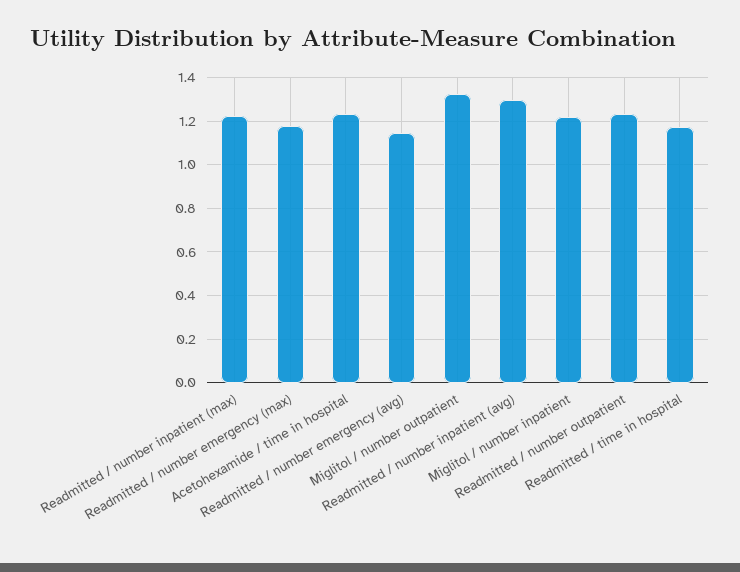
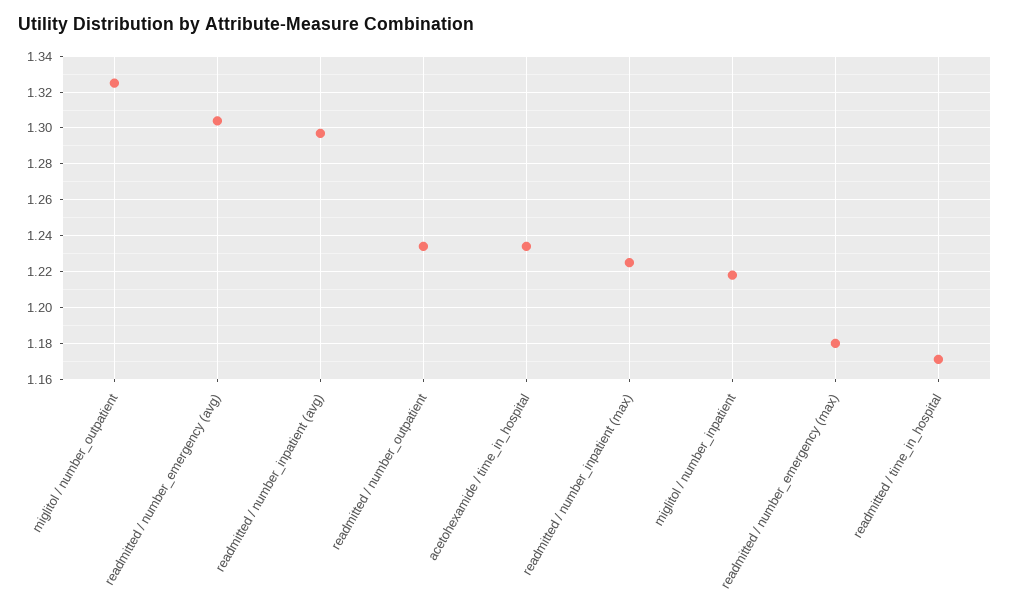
  {
    "Readmitted / number inpatient (max)": 1.225,
    "Readmitted / number emergency (max)": 1.18,
    "Acetohexamide / time in hospital": 1.235,
-   "Readmitted / number emergency (avg)": 1.15,
+   "Readmitted / number emergency (avg)": 1.305,
    "Miglitol / number outpatient": 1.325,
    "Readmitted / number inpatient (avg)": 1.295,
    "Miglitol / number inpatient": 1.22,
    "Readmitted / number outpatient": 1.235,
    "Readmitted / time in hospital": 1.17
  }

